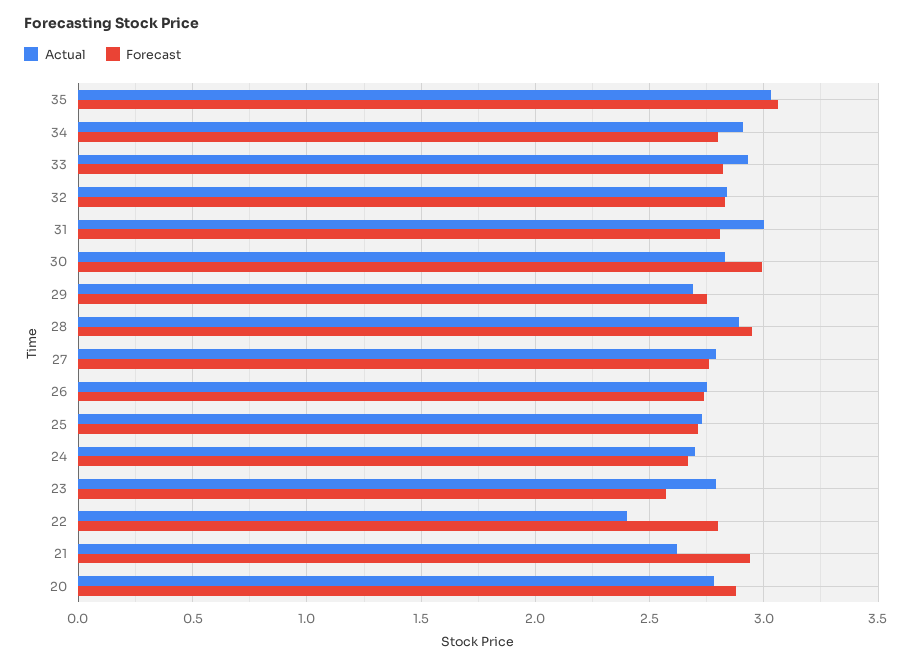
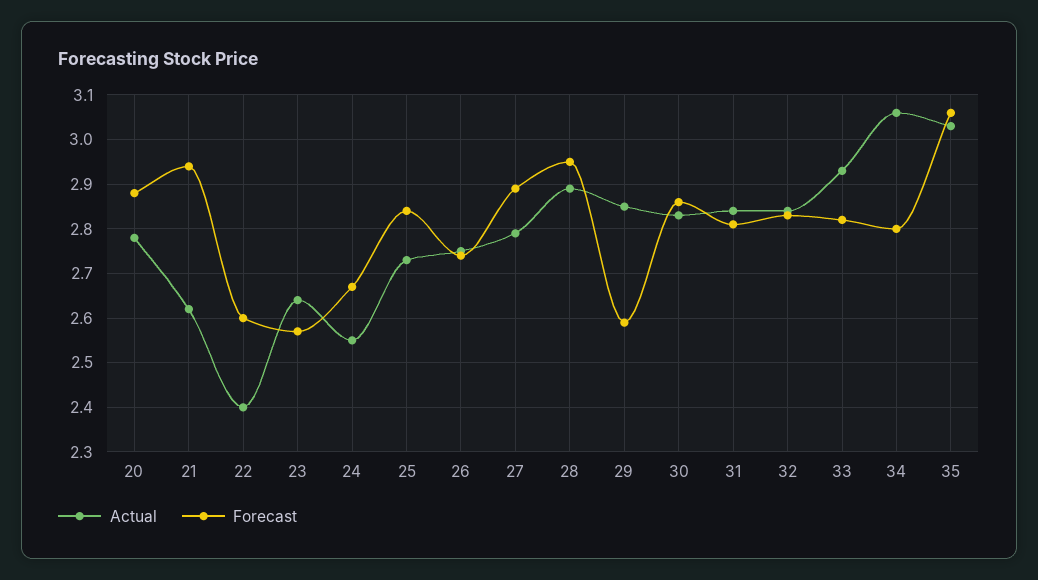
  {
    "Actual": {
      "35": 3.05,
-     "34": 2.9,
+     "34": 3.05,
      "33": 2.95,
      "32": 2.85,
-     "31": 3,
+     "31": 2.85,
      "30": 2.85,
-     "29": 2.7,
+     "29": 2.85,
      "28": 2.9,
      "27": 2.8,
      "26": 2.75,
      "25": 2.75,
-     "24": 2.7,
+     "24": 2.55,
-     "23": 2.8,
+     "23": 2.65,
      "22": 2.4,
      "21": 2.6,
      "20": 2.8
    },
    "Forecast": {
      "35": 3.05,
      "34": 2.8,
      "33": 2.8,
      "32": 2.85,
      "31": 2.8,
-     "30": 3,
+     "30": 2.85,
-     "29": 2.75,
+     "29": 2.6,
      "28": 2.95,
-     "27": 2.75,
+     "27": 2.9,
      "26": 2.75,
-     "25": 2.7,
+     "25": 2.85,
      "24": 2.65,
      "23": 2.55,
-     "22": 2.8,
+     "22": 2.6,
      "21": 2.95,
      "20": 2.9
    }
  }

